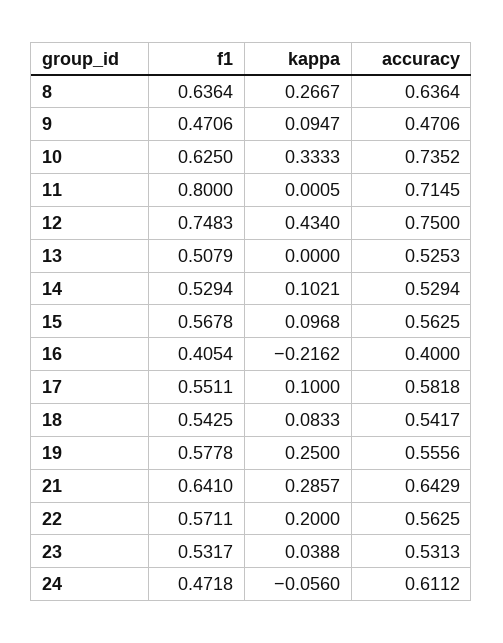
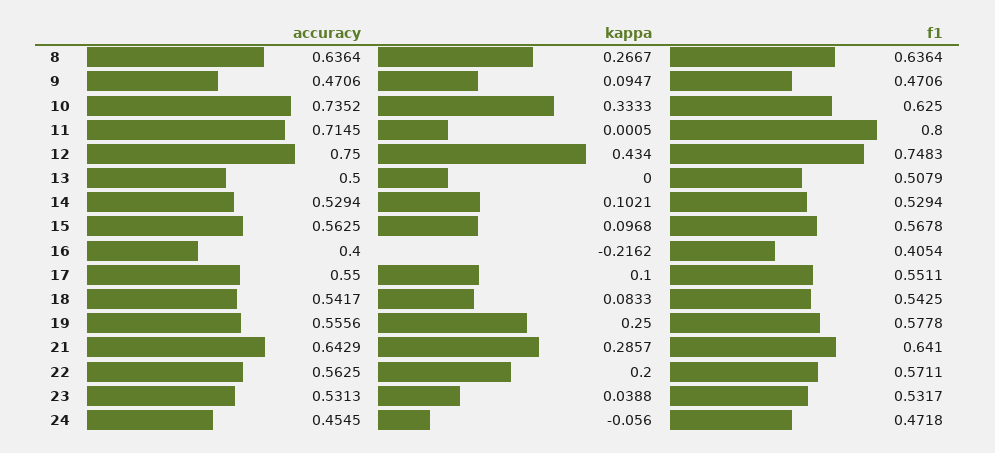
  {
    "f1": {
      "8": 0.6364,
      "9": 0.4706,
      "10": 0.625,
      "11": 0.8,
      "12": 0.7483,
      "13": 0.5079,
      "14": 0.5294,
      "15": 0.5678,
      "16": 0.4054,
      "17": 0.5511,
      "18": 0.5425,
      "19": 0.5778,
      "21": 0.641,
      "22": 0.5711,
      "23": 0.5317,
      "24": 0.4718
    },
    "kappa": {
      "8": 0.2667,
      "9": 0.0947,
      "10": 0.3333,
      "11": 0.0005,
      "12": 0.434,
      "13": 0,
      "14": 0.1021,
      "15": 0.0968,
      "16": -0.2162,
      "17": 0.1,
      "18": 0.0833,
      "19": 0.25,
      "21": 0.2857,
      "22": 0.2,
      "23": 0.0388,
      "24": -0.056
    },
    "accuracy": {
      "8": 0.6364,
      "9": 0.4706,
      "10": 0.7352,
      "11": 0.7145,
      "12": 0.75,
-     "13": 0.5253,
+     "13": 0.5,
      "14": 0.5294,
      "15": 0.5625,
      "16": 0.4,
-     "17": 0.5818,
+     "17": 0.55,
      "18": 0.5417,
      "19": 0.5556,
      "21": 0.6429,
      "22": 0.5625,
      "23": 0.5313,
-     "24": 0.6112
+     "24": 0.4545
    }
  }

